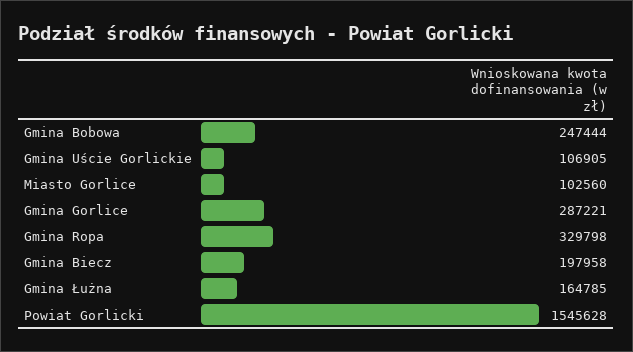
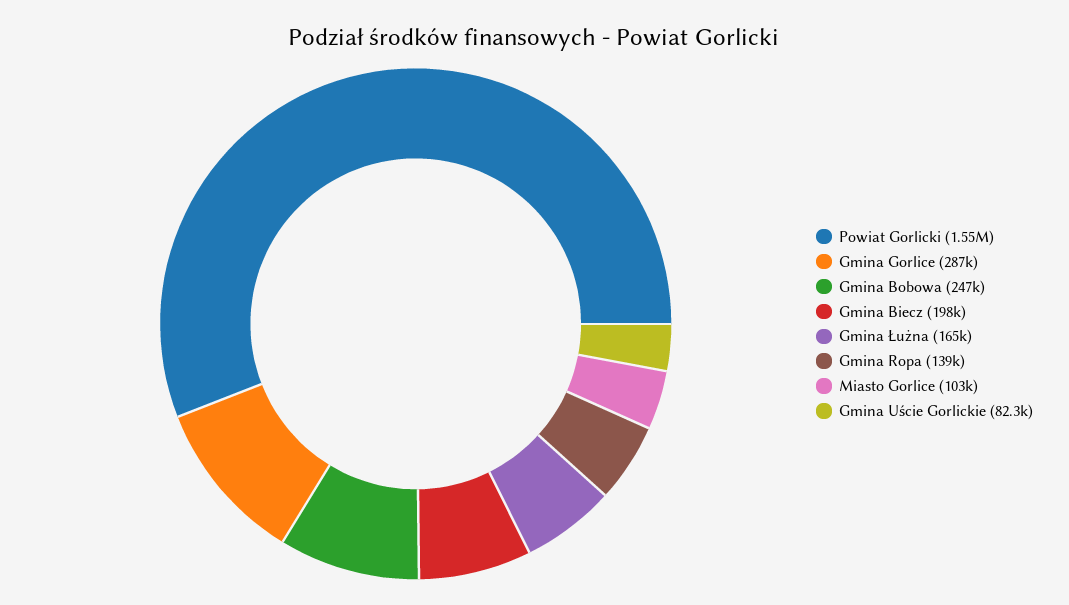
  {
    "Gmina Bobowa": 247444,
-   "Gmina Uście Gorlickie": 106905,
+   "Gmina Uście Gorlickie": 82300,
    "Miasto Gorlice": 102560,
    "Gmina Gorlice": 287221,
-   "Gmina Ropa": 329798,
+   "Gmina Ropa": 139000,
    "Gmina Biecz": 197958,
    "Gmina Łużna": 164785,
    "Powiat Gorlicki": 1545628
  }

